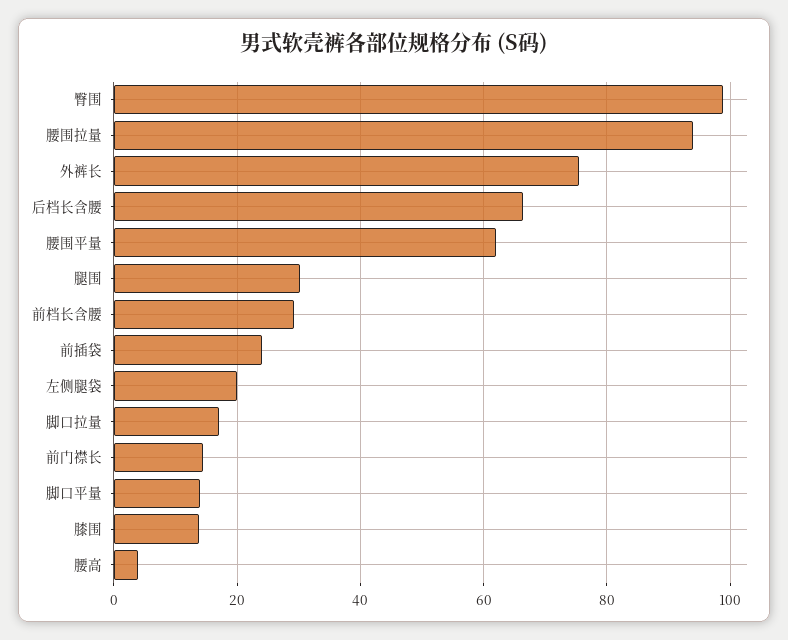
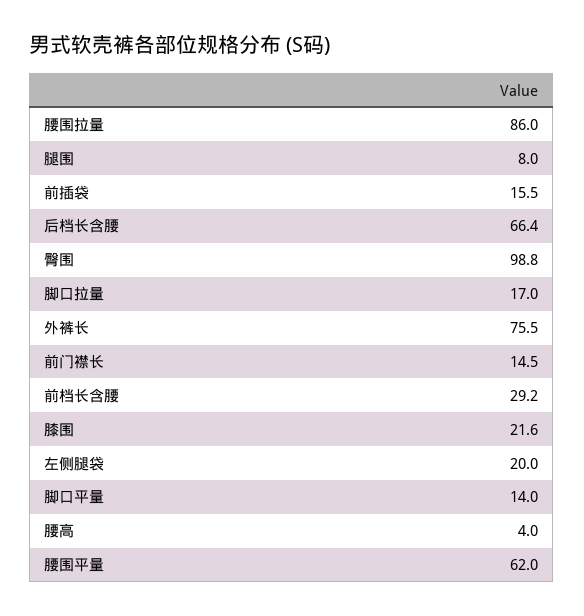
  {
    "臀围": 98.8,
-   "腰围拉量": 94,
+   "腰围拉量": 86,
    "外裤长": 75.5,
    "后档长含腰": 66.4,
    "腰围平量": 62,
-   "腿围": 30,
+   "腿围": 8,
    "前档长含腰": 29.2,
-   "前插袋": 24,
+   "前插袋": 15.5,
    "左侧腿袋": 20,
    "脚口拉量": 17,
    "前门襟长": 14.5,
    "脚口平量": 14,
-   "膝围": 14,
+   "膝围": 21.6,
    "腰高": 4
  }

